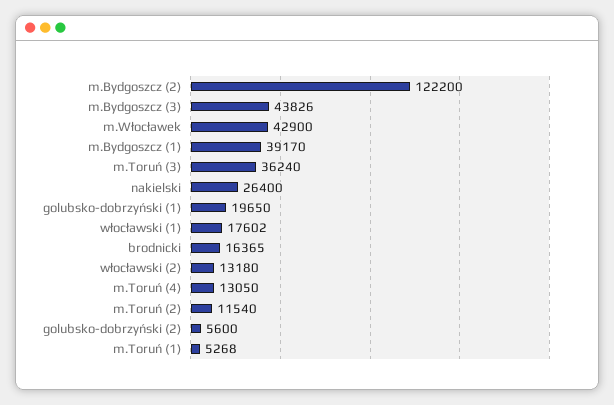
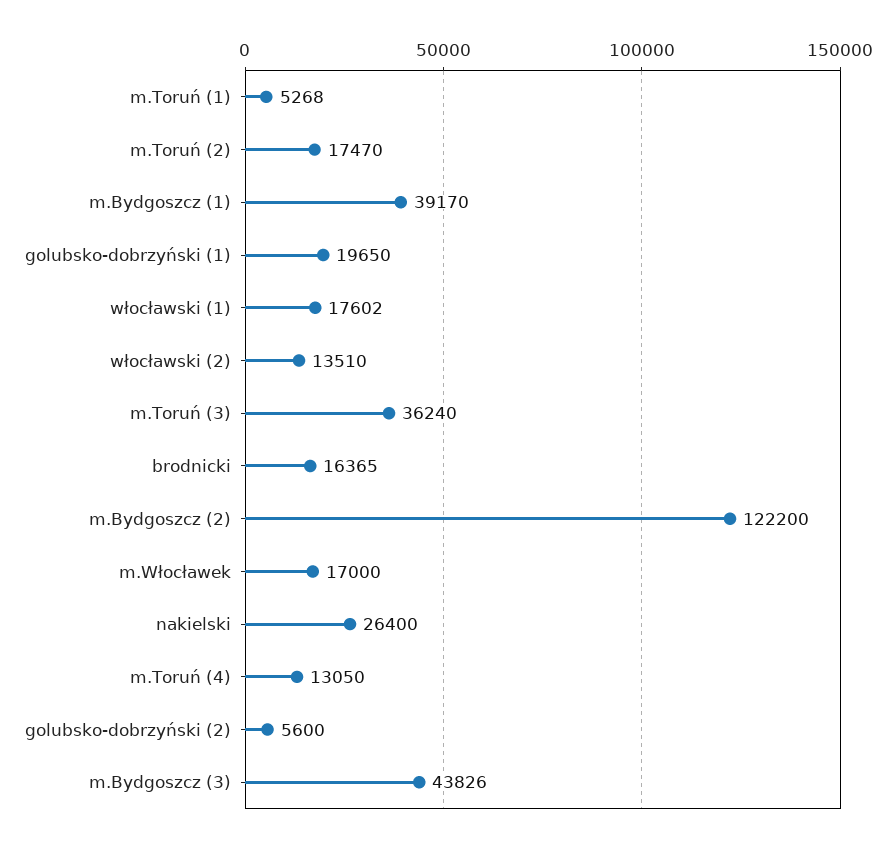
  {
    "m.Bydgoszcz (2)": 122200,
    "m.Bydgoszcz (3)": 43826,
-   "m.Włocławek": 42900,
+   "m.Włocławek": 17000,
    "m.Bydgoszcz (1)": 39170,
    "m.Toruń (3)": 36240,
    "nakielski": 26400,
    "golubsko-dobrzyński (1)": 19650,
    "włocławski (1)": 17602,
    "brodnicki": 16365,
-   "włocławski (2)": 13180,
+   "włocławski (2)": 13510,
    "m.Toruń (4)": 13050,
-   "m.Toruń (2)": 11540,
+   "m.Toruń (2)": 17470,
    "golubsko-dobrzyński (2)": 5600,
    "m.Toruń (1)": 5268
  }

